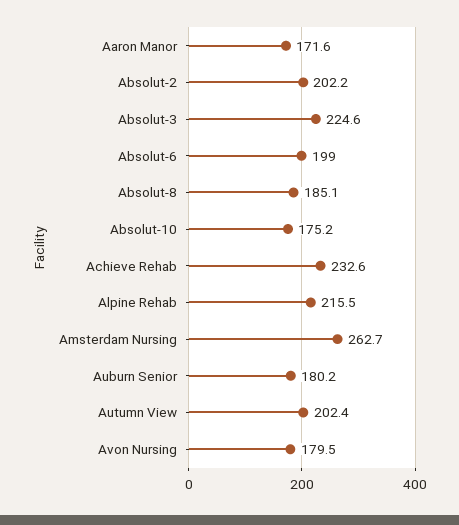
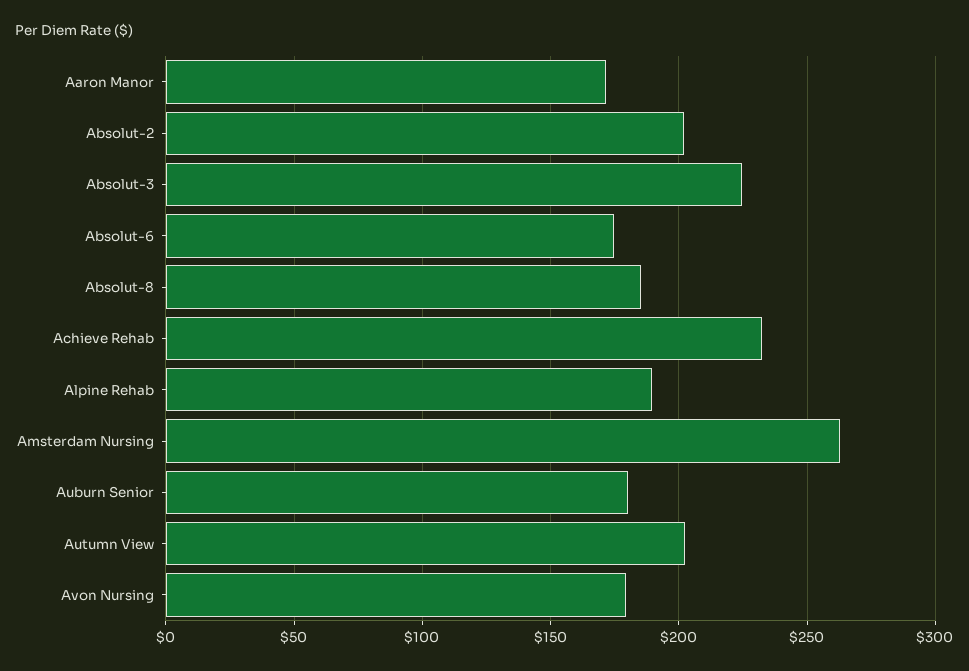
  {
    "Aaron Manor": 171.6,
    "Absolut-2": 202.2,
    "Absolut-3": 224.6,
-   "Absolut-6": 199,
+   "Absolut-6": 175,
    "Absolut-8": 185.1,
-   "Absolut-10": 175.2,
    "Achieve Rehab": 232.6,
-   "Alpine Rehab": 215.5,
+   "Alpine Rehab": 190,
    "Amsterdam Nursing": 262.7,
    "Auburn Senior": 180.2,
    "Autumn View": 202.4,
    "Avon Nursing": 179.5
  }

